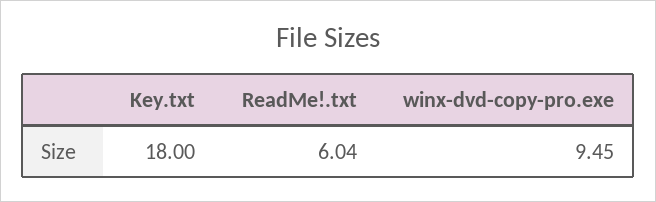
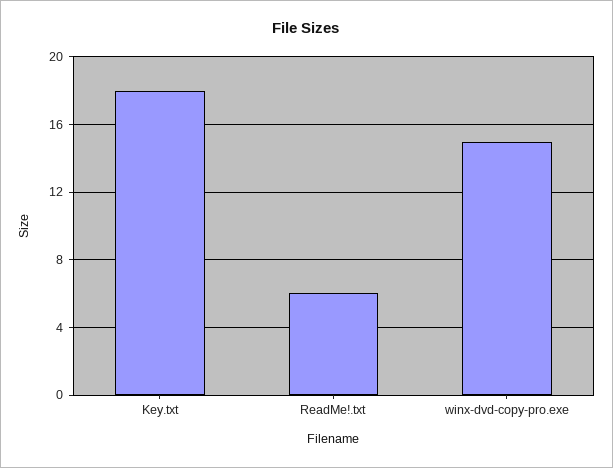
  {
    "Key.txt": 18,
    "ReadMe!.txt": 6.04,
-   "winx-dvd-copy-pro.exe": 9.45
+   "winx-dvd-copy-pro.exe": 15
  }

